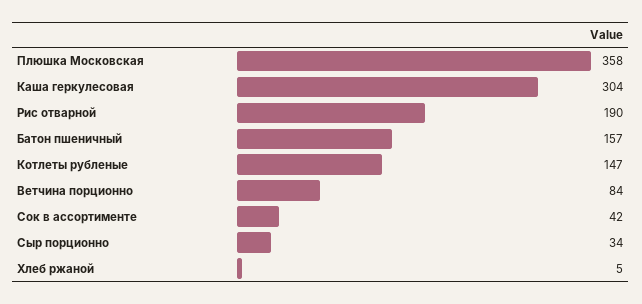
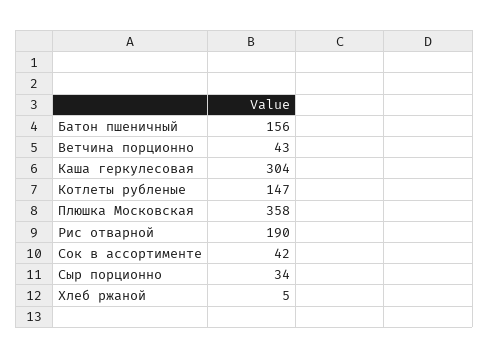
  {
    "Плюшка Московская": 358,
    "Каша геркулесовая": 304,
    "Рис отварной": 190,
-   "Батон пшеничный": 157,
+   "Батон пшеничный": 156,
    "Котлеты рубленые": 147,
-   "Ветчина порционно": 84,
+   "Ветчина порционно": 43,
    "Сок в ассортименте": 42,
    "Сыр порционно": 34,
    "Хлеб ржаной": 5
  }

